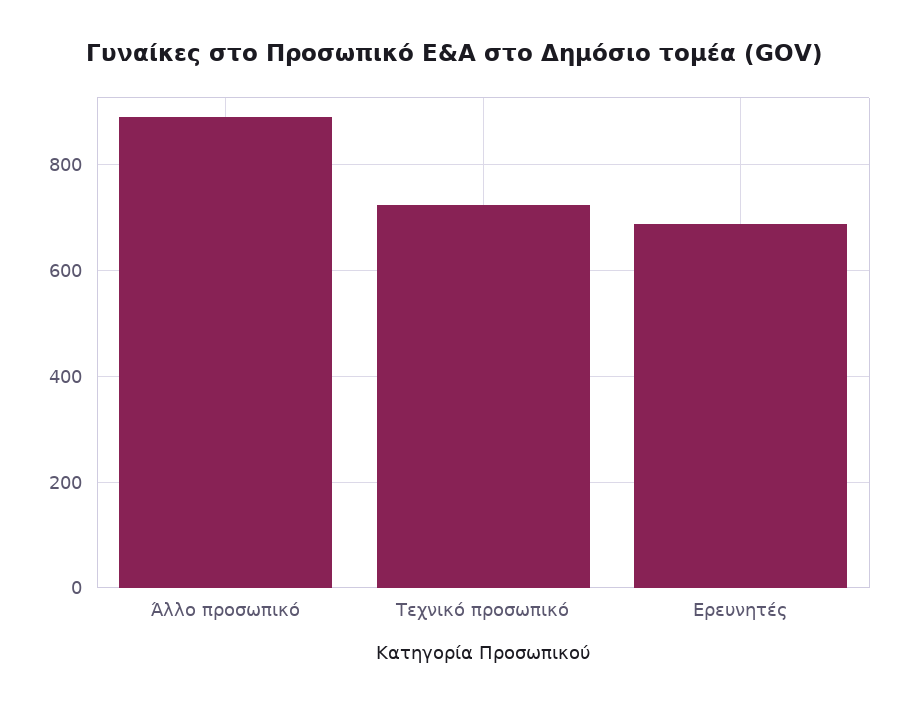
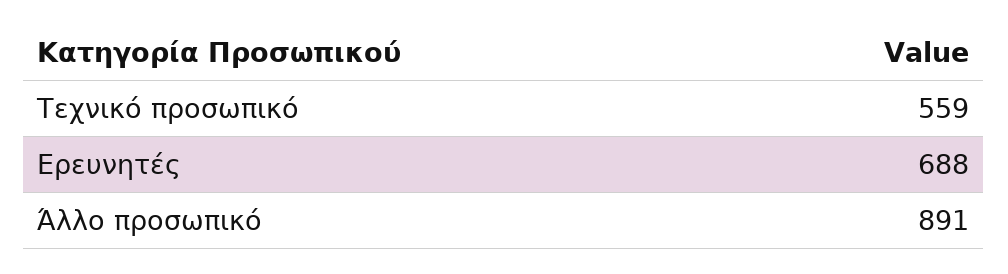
  {
    "Άλλο προσωπικό": 891,
-   "Τεχνικό προσωπικό": 720,
+   "Τεχνικό προσωπικό": 559,
    "Ερευνητές": 688
  }

